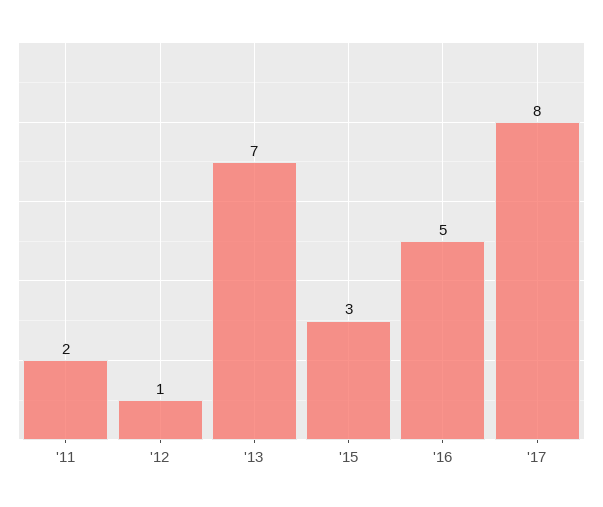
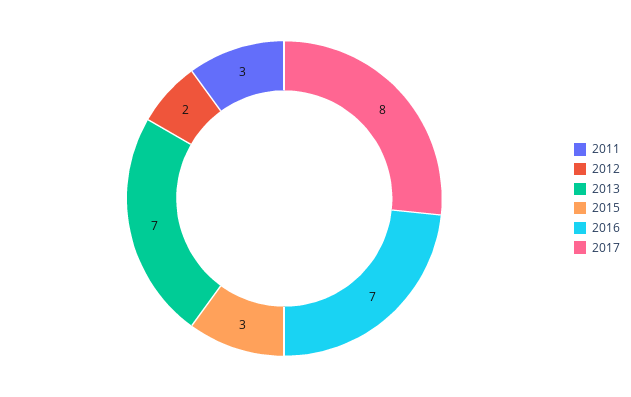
  {
-   "'11": 2,
+   "'11": 3,
-   "'12": 1,
+   "'12": 2,
    "'13": 7,
    "'15": 3,
-   "'16": 5,
+   "'16": 7,
    "'17": 8
  }

